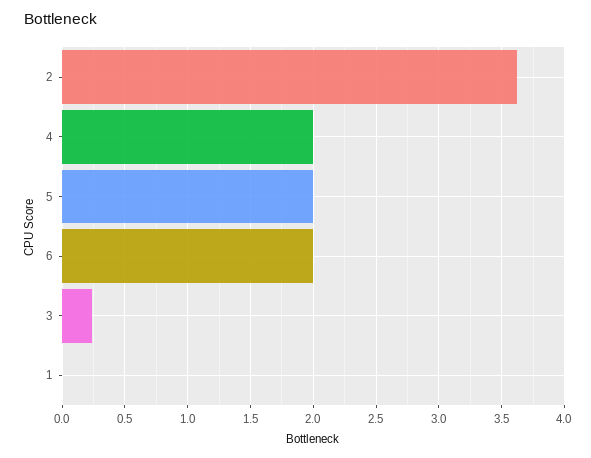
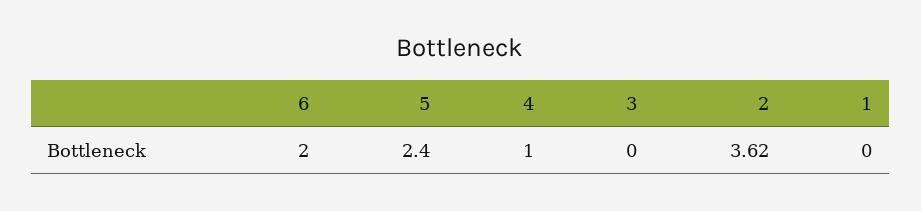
  {
    "2": 3.62,
-   "4": 2,
+   "4": 1,
-   "5": 2,
+   "5": 2.4,
    "6": 2,
-   "3": 0.25,
+   "3": 0,
    "1": 0
  }

